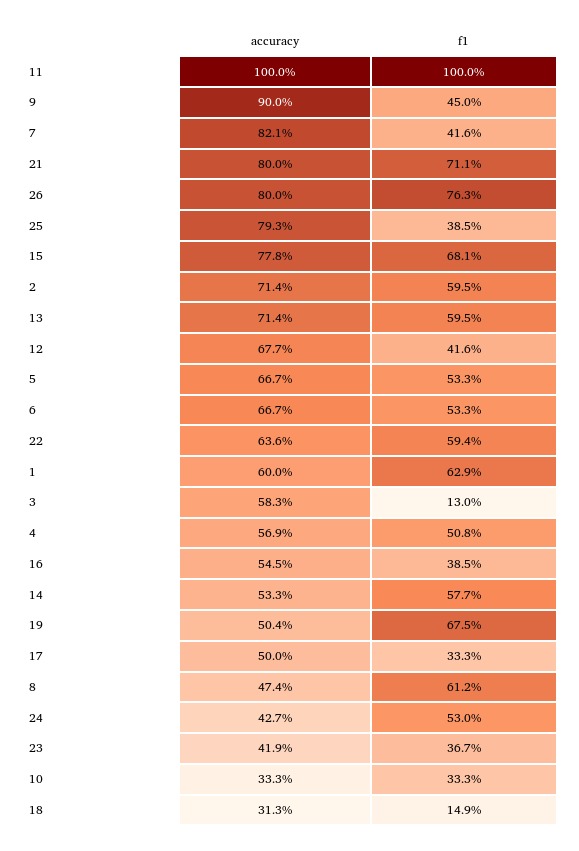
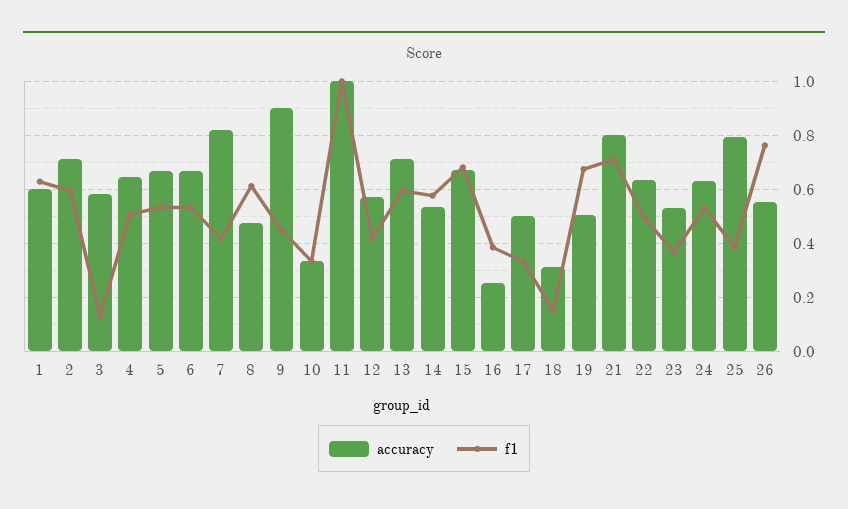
  {
    "accuracy": {
      "11": 1,
      "9": 0.9,
      "7": 0.821,
      "21": 0.8,
-     "26": 0.8,
+     "26": 0.55,
      "25": 0.793,
-     "15": 0.778,
+     "15": 0.675,
      "2": 0.714,
      "13": 0.714,
-     "12": 0.677,
+     "12": 0.575,
      "5": 0.667,
      "6": 0.667,
      "22": 0.636,
      "1": 0.6,
      "3": 0.583,
-     "4": 0.569,
+     "4": 0.65,
-     "16": 0.545,
+     "16": 0.25,
      "14": 0.533,
      "19": 0.504,
      "17": 0.5,
      "8": 0.474,
-     "24": 0.427,
+     "24": 0.625,
-     "23": 0.419,
+     "23": 0.525,
      "10": 0.333,
      "18": 0.313
    },
    "f1": {
      "11": 1,
      "9": 0.45,
      "7": 0.416,
      "21": 0.711,
      "26": 0.763,
      "25": 0.385,
      "15": 0.681,
      "2": 0.595,
      "13": 0.595,
      "12": 0.416,
      "5": 0.533,
      "6": 0.533,
-     "22": 0.594,
+     "22": 0.5,
      "1": 0.629,
      "3": 0.13,
      "4": 0.508,
      "16": 0.385,
      "14": 0.577,
      "19": 0.675,
      "17": 0.333,
      "8": 0.612,
      "24": 0.53,
      "23": 0.367,
      "10": 0.333,
      "18": 0.149
    }
  }

